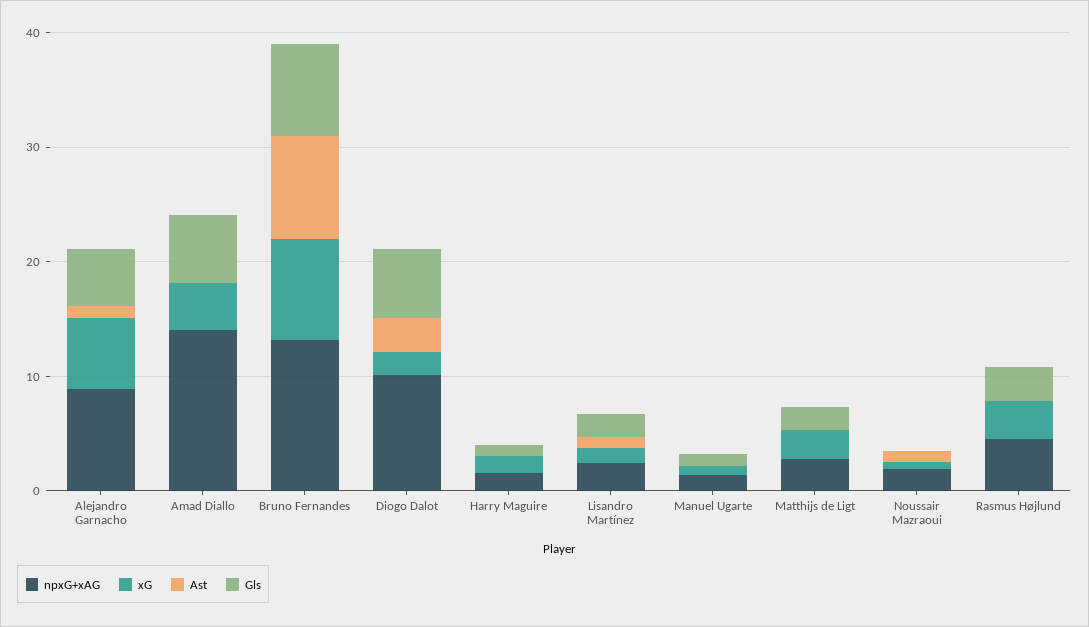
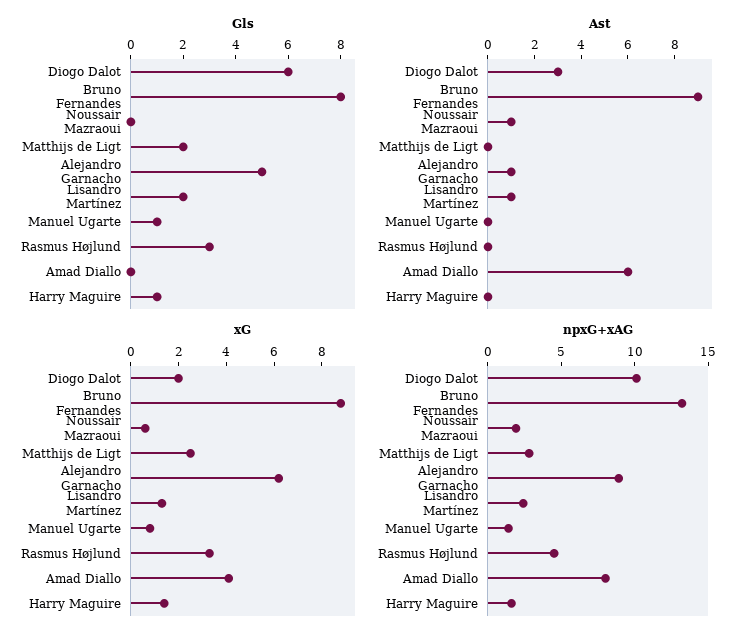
  {
    "npxG+xAG": {
      "Alejandro Garnacho": 9,
-     "Amad Diallo": 14,
+     "Amad Diallo": 8,
      "Bruno Fernandes": 13,
      "Diogo Dalot": 10,
      "Harry Maguire": 2,
      "Lisandro Martínez": 2,
      "Manuel Ugarte": 1,
      "Matthijs de Ligt": 3,
      "Noussair Mazraoui": 2,
      "Rasmus Højlund": 5
    },
    "xG": {
      "Alejandro Garnacho": 6,
      "Amad Diallo": 4,
      "Bruno Fernandes": 9,
      "Diogo Dalot": 2,
      "Harry Maguire": 1.5,
      "Lisandro Martínez": 1.5,
      "Manuel Ugarte": 1,
      "Matthijs de Ligt": 2.5,
      "Noussair Mazraoui": 0.5,
      "Rasmus Højlund": 3.5
    },
    "Ast": {
      "Alejandro Garnacho": 1,
-     "Amad Diallo": 0,
+     "Amad Diallo": 6,
      "Bruno Fernandes": 9,
      "Diogo Dalot": 3,
      "Harry Maguire": 0,
      "Lisandro Martínez": 1,
      "Manuel Ugarte": 0,
      "Matthijs de Ligt": 0,
      "Noussair Mazraoui": 1,
      "Rasmus Højlund": 0
    },
    "Gls": {
      "Alejandro Garnacho": 5,
-     "Amad Diallo": 6,
+     "Amad Diallo": 0,
      "Bruno Fernandes": 8,
      "Diogo Dalot": 6,
      "Harry Maguire": 1,
      "Lisandro Martínez": 2,
      "Manuel Ugarte": 1,
      "Matthijs de Ligt": 2,
      "Noussair Mazraoui": 0,
      "Rasmus Højlund": 3
    }
  }

